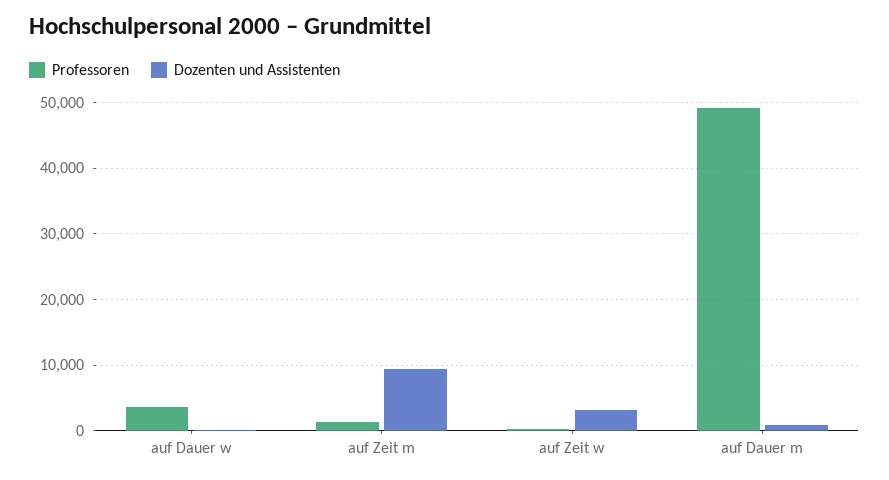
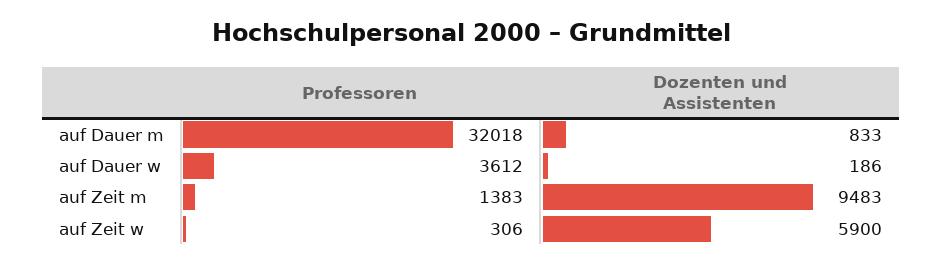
  {
    "Professoren": {
      "auf Dauer w": 3612,
      "auf Zeit m": 1383,
      "auf Zeit w": 306,
-     "auf Dauer m": 49000
+     "auf Dauer m": 32018
    },
    "Dozenten und Assistenten": {
      "auf Dauer w": 186,
      "auf Zeit m": 9483,
-     "auf Zeit w": 3000,
+     "auf Zeit w": 5900,
      "auf Dauer m": 833
    }
  }

